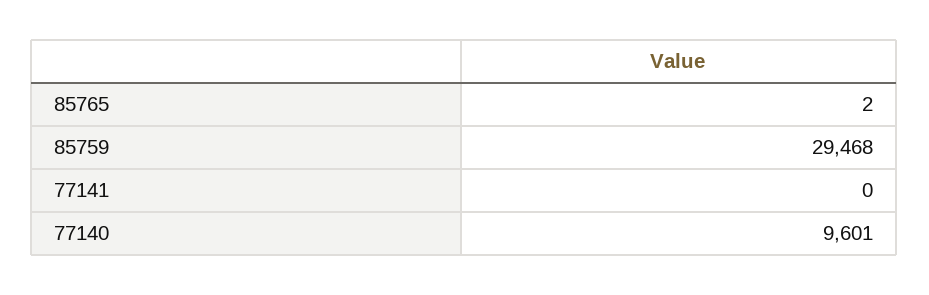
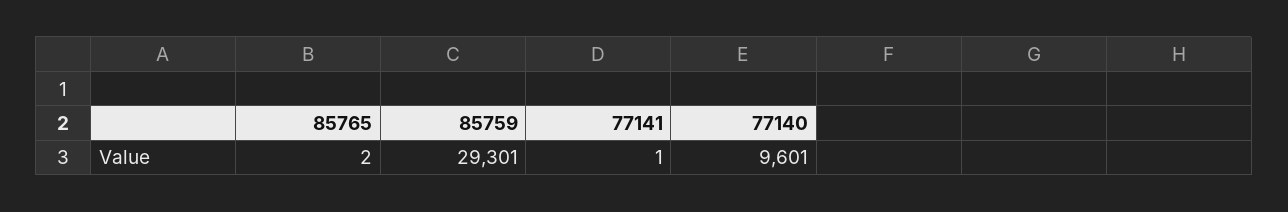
  {
    "85765": 2,
-   "85759": 29468,
+   "85759": 29301,
-   "77141": 0,
+   "77141": 1,
    "77140": 9601
  }

